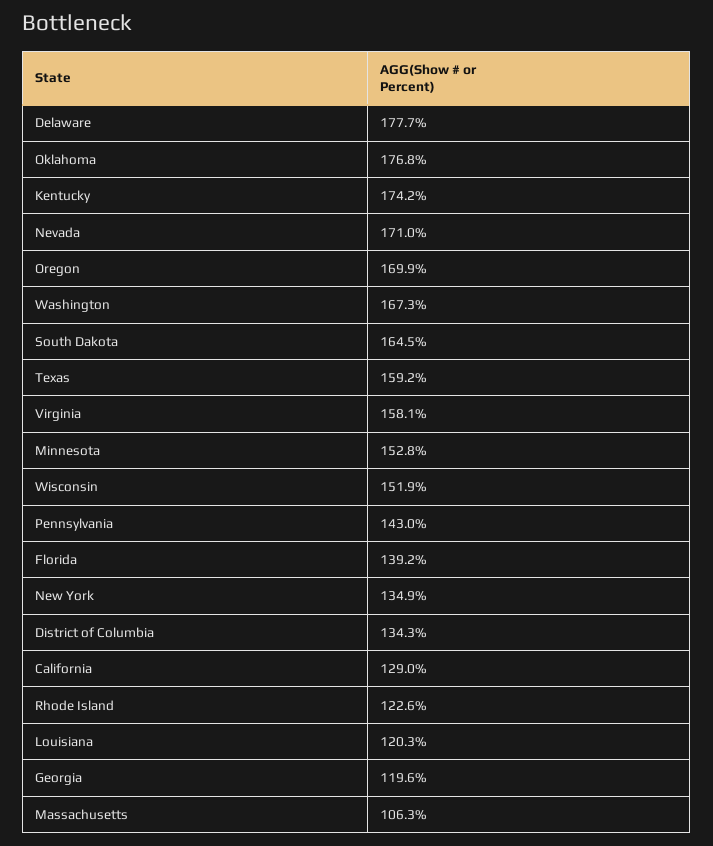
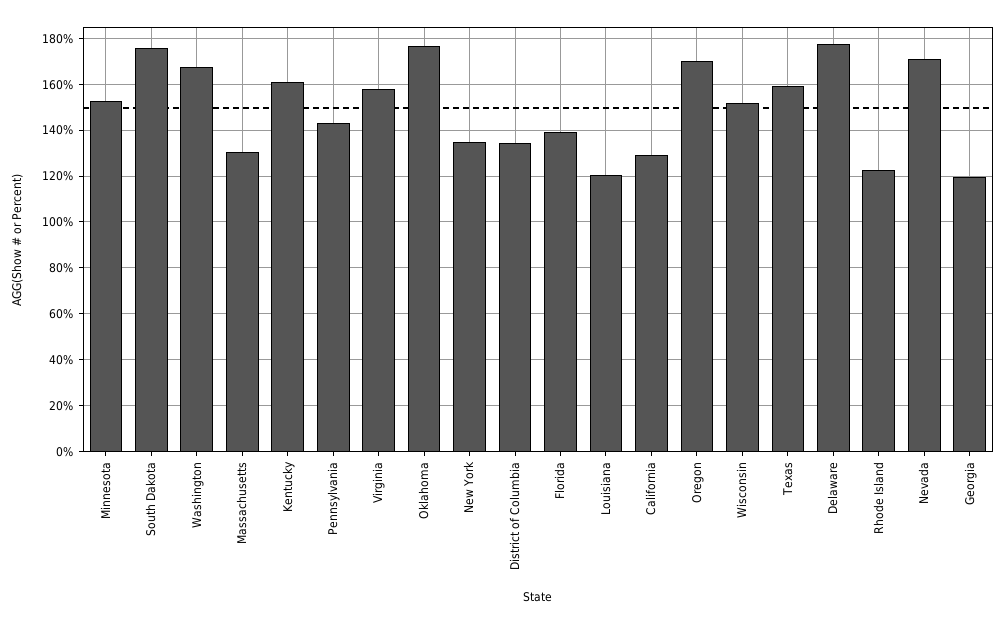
  {
    "Delaware": 177.7,
    "Oklahoma": 176.8,
-   "Kentucky": 174.2,
+   "Kentucky": 160,
    "Nevada": 171,
    "Oregon": 169.9,
    "Washington": 167.3,
-   "South Dakota": 164.5,
+   "South Dakota": 175,
    "Texas": 159.2,
    "Virginia": 158.1,
    "Minnesota": 152.8,
    "Wisconsin": 151.9,
    "Pennsylvania": 143,
    "Florida": 139.2,
    "New York": 134.9,
    "District of Columbia": 134.3,
    "California": 129,
    "Rhode Island": 122.6,
    "Louisiana": 120.3,
    "Georgia": 119.6,
-   "Massachusetts": 106.3
+   "Massachusetts": 130
  }

